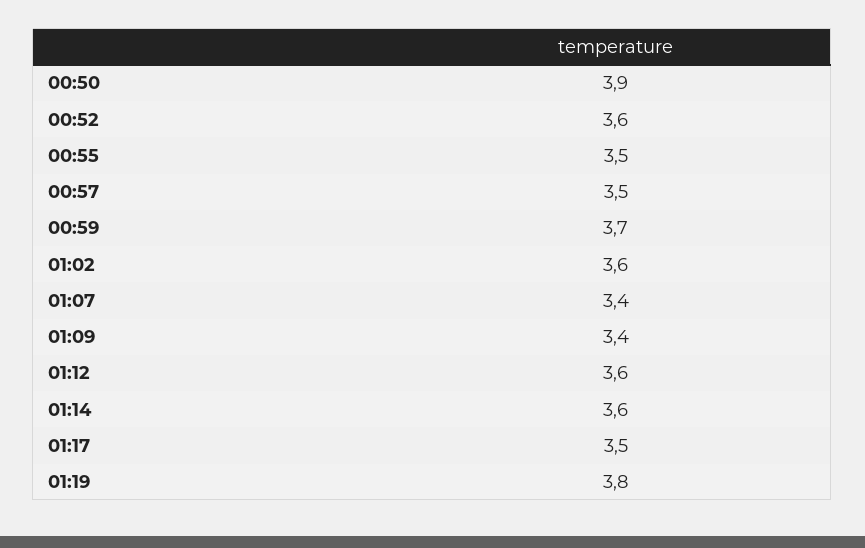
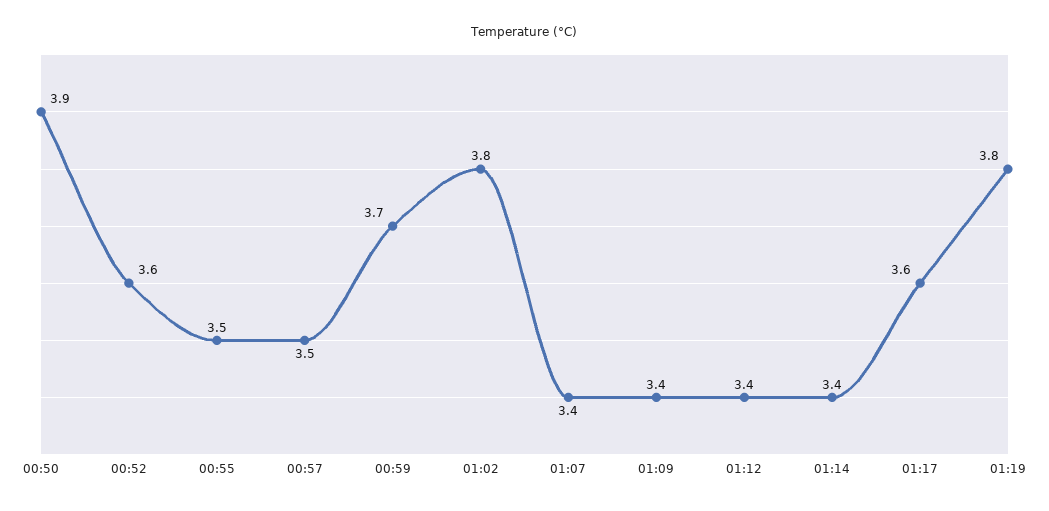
  {
    "00:50": 3.9,
    "00:52": 3.6,
    "00:55": 3.5,
    "00:57": 3.5,
    "00:59": 3.7,
-   "01:02": 3.6,
+   "01:02": 3.8,
    "01:07": 3.4,
    "01:09": 3.4,
-   "01:12": 3.6,
+   "01:12": 3.4,
-   "01:14": 3.6,
+   "01:14": 3.4,
-   "01:17": 3.5,
+   "01:17": 3.6,
    "01:19": 3.8
  }

